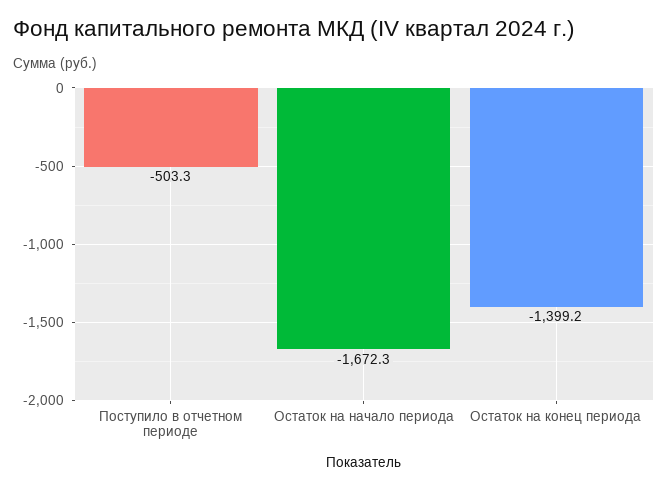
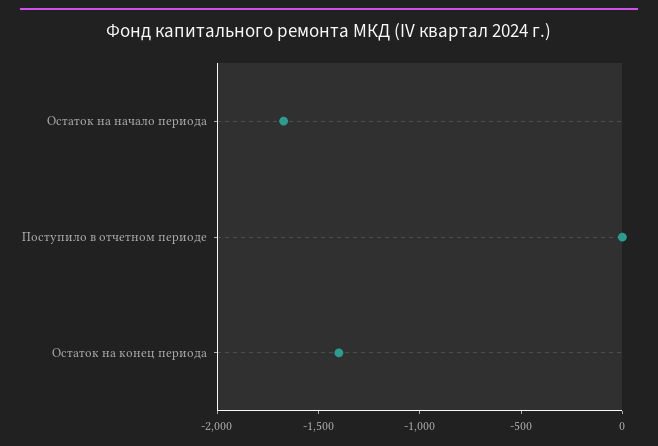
  {
-   "Поступило в отчетном периоде": -503.3,
+   "Поступило в отчетном периоде": 0,
    "Остаток на начало периода": -1672.3,
    "Остаток на конец периода": -1399.2
  }

